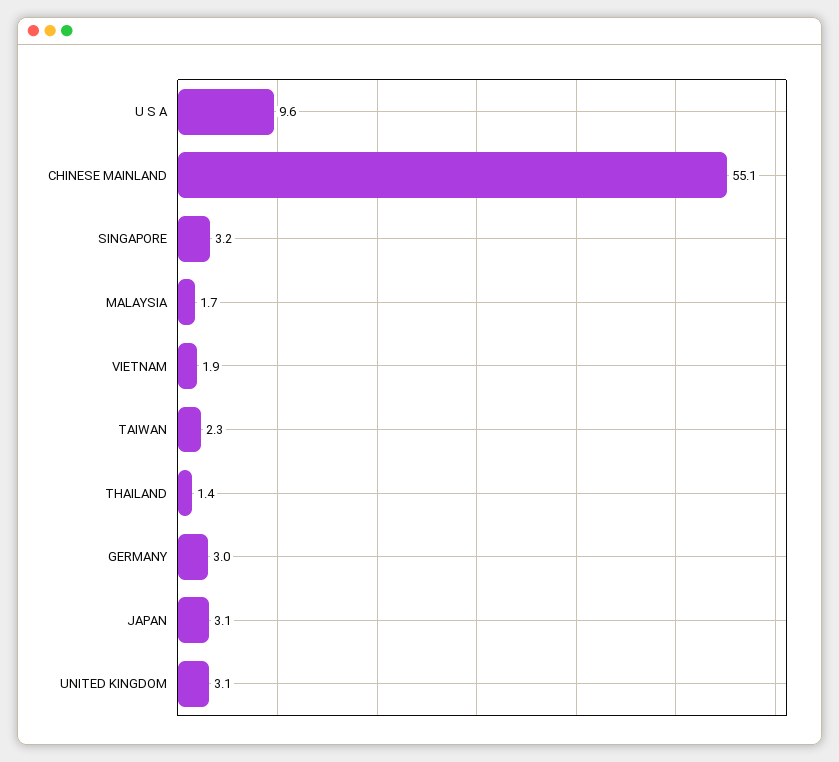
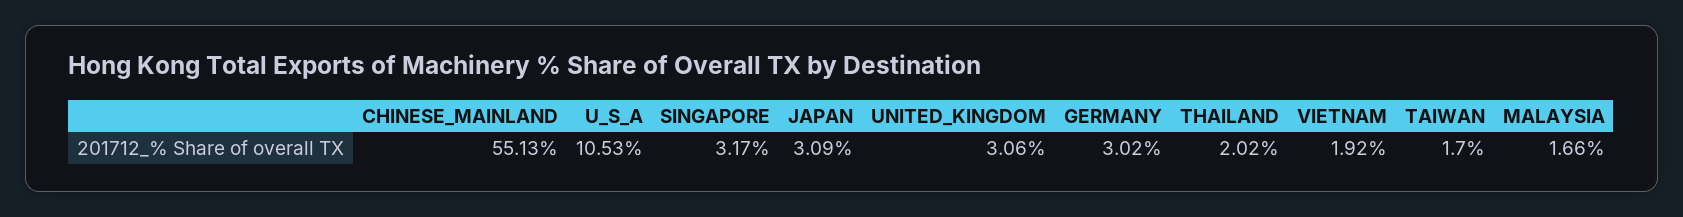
  {
-   "U S A": 9.6,
+   "U S A": 10.53,
    "CHINESE MAINLAND": 55.13,
    "SINGAPORE": 3.17,
    "MALAYSIA": 1.66,
    "VIETNAM": 1.92,
-   "TAIWAN": 2.3,
+   "TAIWAN": 1.7,
-   "THAILAND": 1.4,
+   "THAILAND": 2.02,
    "GERMANY": 3.02,
    "JAPAN": 3.09,
    "UNITED KINGDOM": 3.06
  }

